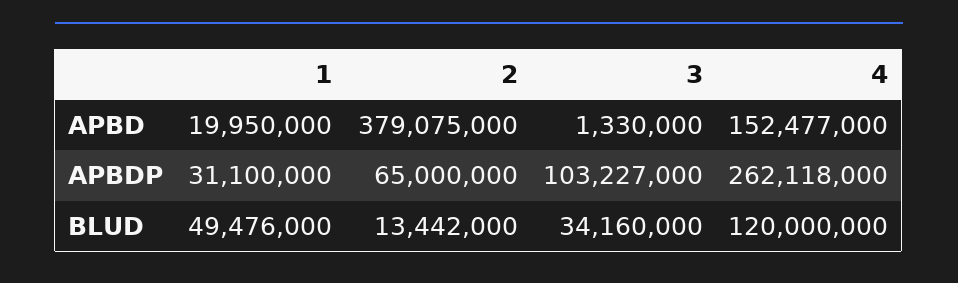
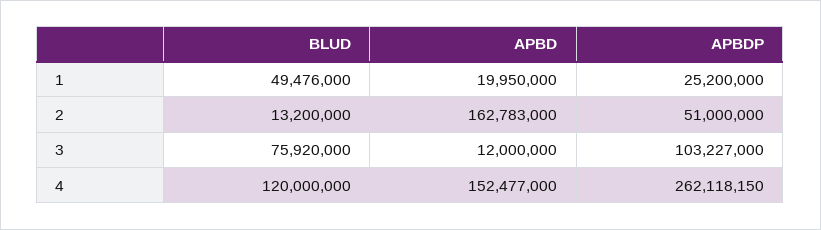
  {
    "1": {
      "APBD": 19950000,
-     "APBDP": 31100000,
+     "APBDP": 25200000,
      "BLUD": 49476000
    },
    "2": {
-     "APBD": 379075000,
+     "APBD": 162783000,
-     "APBDP": 65000000,
+     "APBDP": 51000000,
-     "BLUD": 13442000
+     "BLUD": 13200000
    },
    "3": {
-     "APBD": 1330000,
+     "APBD": 12000000,
      "APBDP": 103227000,
-     "BLUD": 34160000
+     "BLUD": 75920000
    },
    "4": {
      "APBD": 152477000,
-     "APBDP": 262118000,
+     "APBDP": 262118150,
      "BLUD": 120000000
    }
  }

